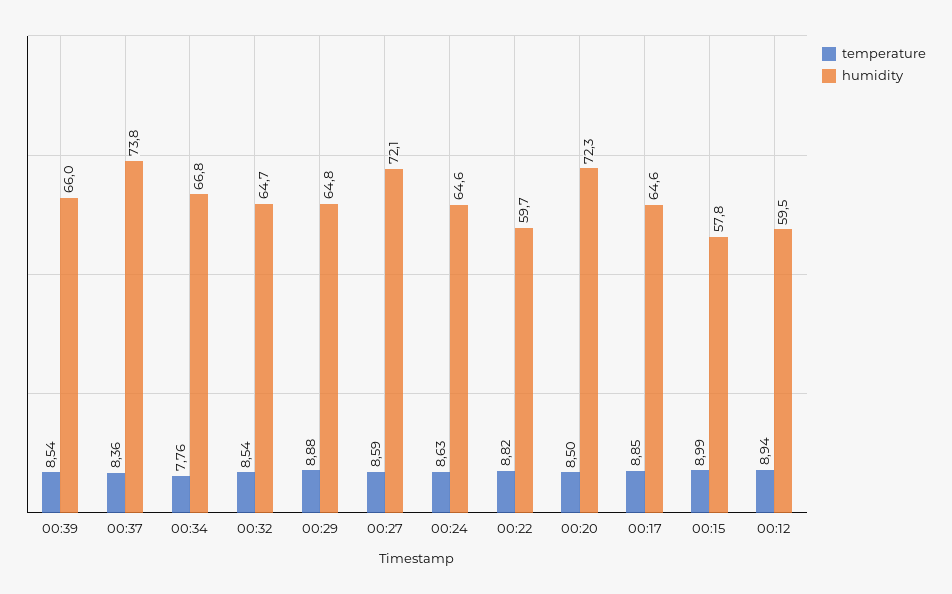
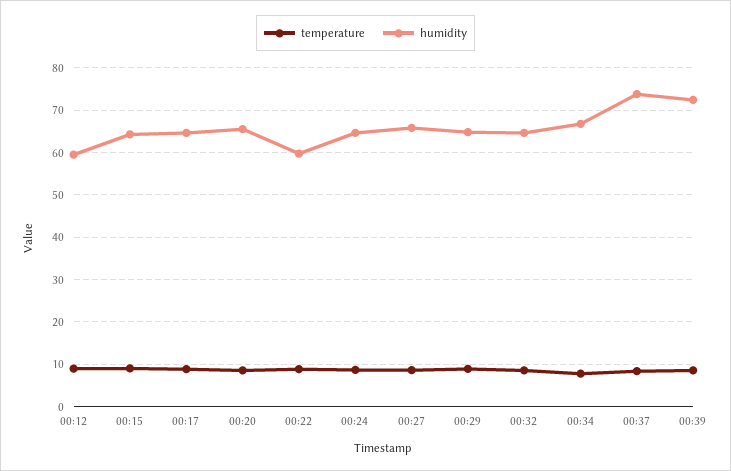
  {
    "temperature": {
      "00:39": 8.54,
      "00:37": 8.36,
      "00:34": 7.76,
      "00:32": 8.54,
      "00:29": 8.88,
      "00:27": 8.59,
      "00:24": 8.63,
      "00:22": 8.82,
      "00:20": 8.5,
      "00:17": 8.85,
      "00:15": 8.99,
      "00:12": 8.94
    },
    "humidity": {
-     "00:39": 66,
+     "00:39": 72,
      "00:37": 73.8,
      "00:34": 66.8,
      "00:32": 64.7,
      "00:29": 64.8,
-     "00:27": 72.1,
+     "00:27": 66,
      "00:24": 64.6,
      "00:22": 59.7,
-     "00:20": 72.3,
+     "00:20": 66,
      "00:17": 64.6,
-     "00:15": 57.8,
+     "00:15": 64,
      "00:12": 59.5
    }
  }

